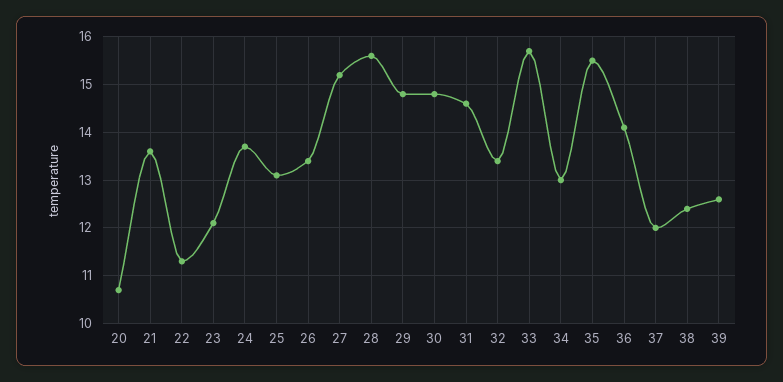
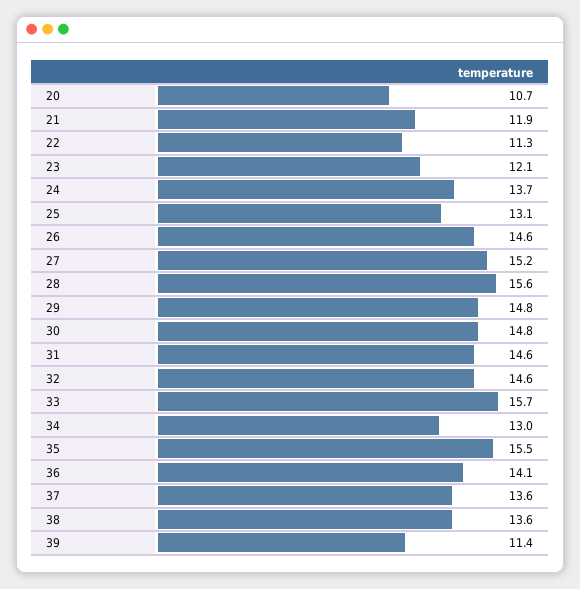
  {
    "20": 10.7,
-   "21": 13.5,
+   "21": 11.9,
    "22": 11.3,
    "23": 12.1,
    "24": 13.7,
    "25": 13.1,
-   "26": 13.5,
+   "26": 14.6,
    "27": 15.2,
    "28": 15.6,
    "29": 14.8,
    "30": 14.8,
    "31": 14.6,
-   "32": 13.5,
+   "32": 14.6,
    "33": 15.7,
    "34": 13,
    "35": 15.5,
    "36": 14.1,
-   "37": 12,
+   "37": 13.6,
-   "38": 12.5,
+   "38": 13.6,
-   "39": 12.5
+   "39": 11.4
  }

